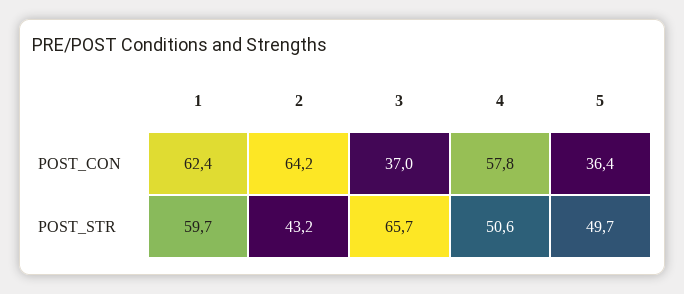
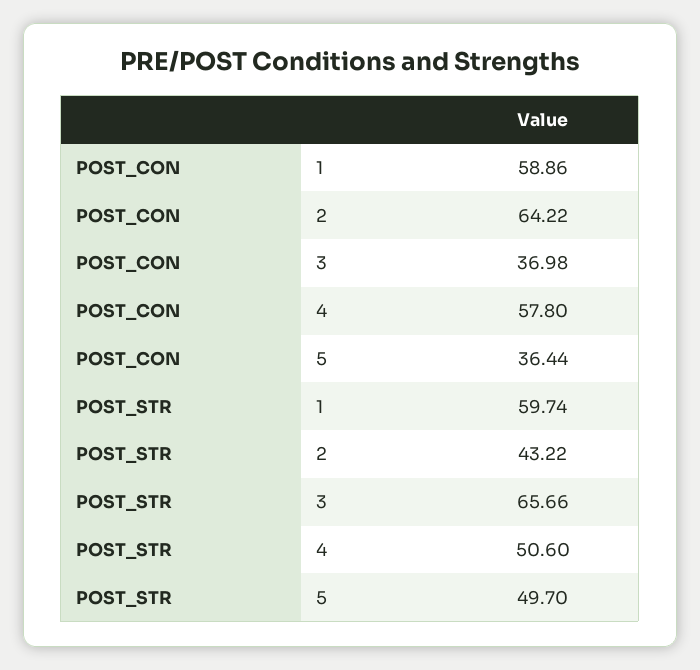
  {
    "1": {
-     "POST_CON": 62.4,
+     "POST_CON": 58.86,
      "POST_STR": 59.74
    },
    "2": {
      "POST_CON": 64.22,
      "POST_STR": 43.22
    },
    "3": {
      "POST_CON": 36.98,
      "POST_STR": 65.66
    },
    "4": {
      "POST_CON": 57.8,
      "POST_STR": 50.6
    },
    "5": {
      "POST_CON": 36.44,
      "POST_STR": 49.7
    }
  }

